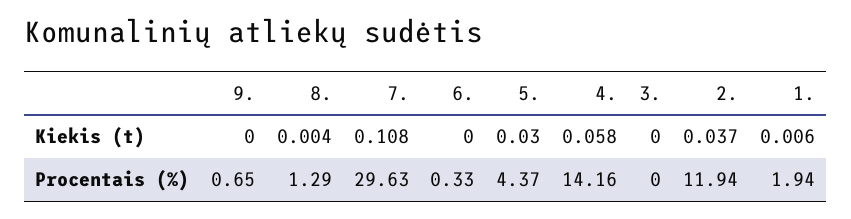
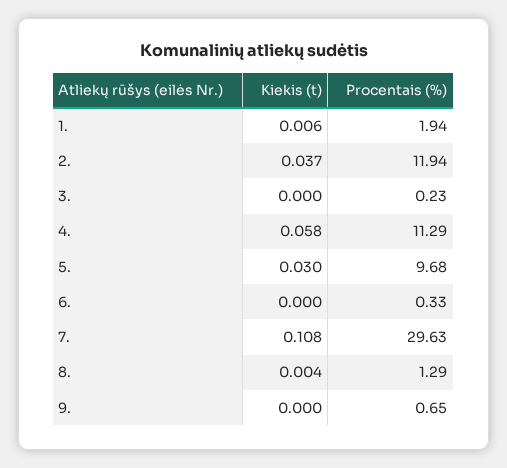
  {
    "9.": {
      "Kiekis (t)": 0,
      "Procentais (%)": 0.65
    },
    "8.": {
      "Kiekis (t)": 0.004,
      "Procentais (%)": 1.29
    },
    "7.": {
      "Kiekis (t)": 0.108,
      "Procentais (%)": 29.63
    },
    "6.": {
      "Kiekis (t)": 0,
      "Procentais (%)": 0.33
    },
    "5.": {
      "Kiekis (t)": 0.03,
-     "Procentais (%)": 4.37
+     "Procentais (%)": 9.68
    },
    "4.": {
      "Kiekis (t)": 0.058,
-     "Procentais (%)": 14.16
+     "Procentais (%)": 11.29
    },
    "3.": {
      "Kiekis (t)": 0,
-     "Procentais (%)": 0
+     "Procentais (%)": 0.23
    },
    "2.": {
      "Kiekis (t)": 0.037,
      "Procentais (%)": 11.94
    },
    "1.": {
      "Kiekis (t)": 0.006,
      "Procentais (%)": 1.94
    }
  }

